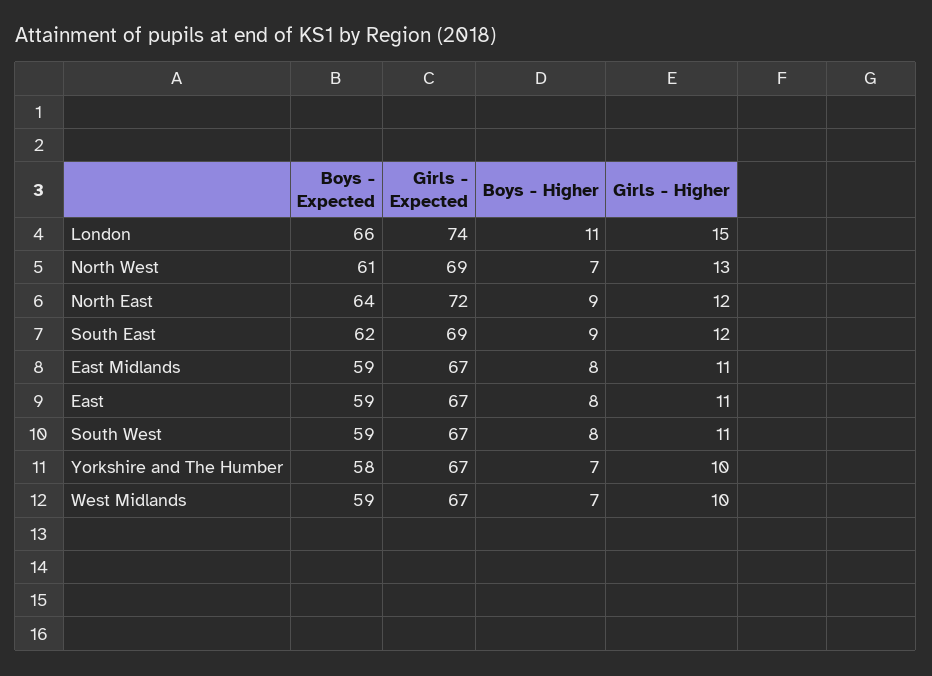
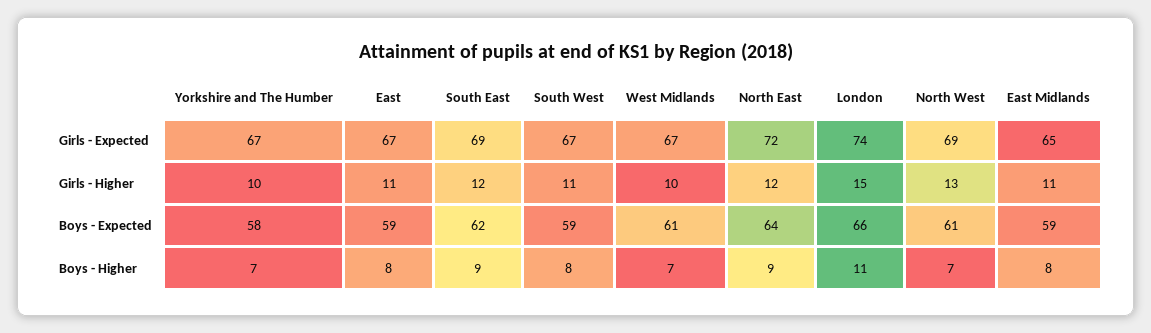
  {
    "Boys - Expected": {
      "London": 66,
      "North West": 61,
      "North East": 64,
      "South East": 62,
      "East Midlands": 59,
      "East": 59,
      "South West": 59,
      "Yorkshire and The Humber": 58,
-     "West Midlands": 59
+     "West Midlands": 61
    },
    "Girls - Expected": {
      "London": 74,
      "North West": 69,
      "North East": 72,
      "South East": 69,
-     "East Midlands": 67,
+     "East Midlands": 65,
      "East": 67,
      "South West": 67,
      "Yorkshire and The Humber": 67,
      "West Midlands": 67
    },
    "Boys - Higher": {
      "London": 11,
      "North West": 7,
      "North East": 9,
      "South East": 9,
      "East Midlands": 8,
      "East": 8,
      "South West": 8,
      "Yorkshire and The Humber": 7,
      "West Midlands": 7
    },
    "Girls - Higher": {
      "London": 15,
      "North West": 13,
      "North East": 12,
      "South East": 12,
      "East Midlands": 11,
      "East": 11,
      "South West": 11,
      "Yorkshire and The Humber": 10,
      "West Midlands": 10
    }
  }

